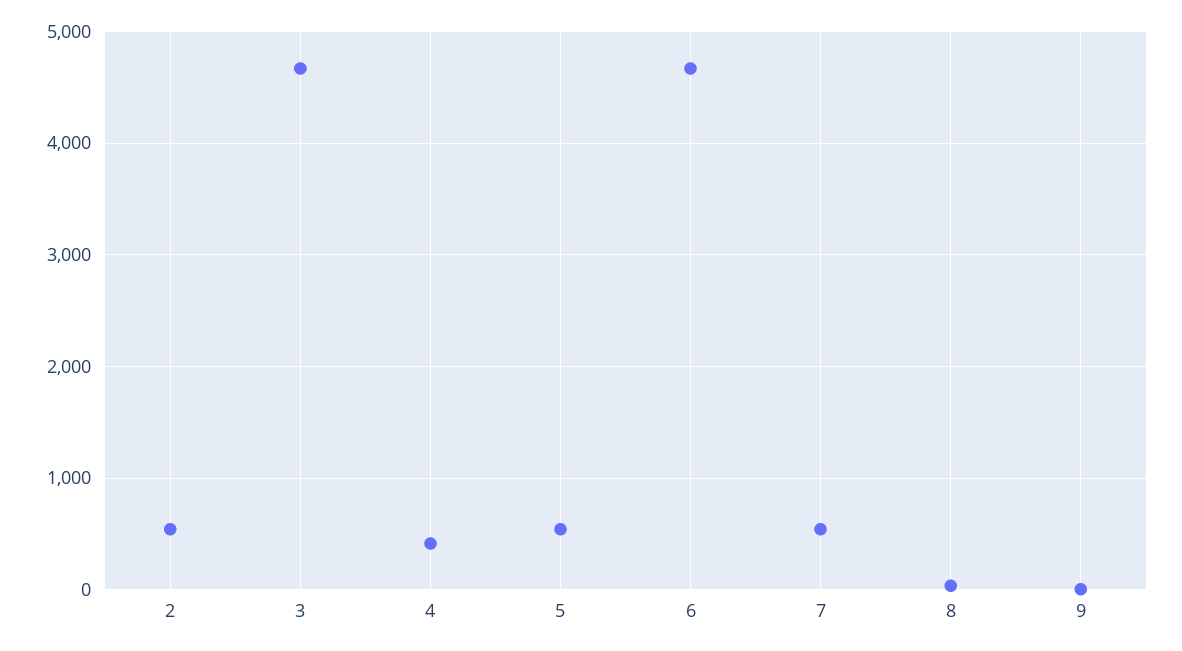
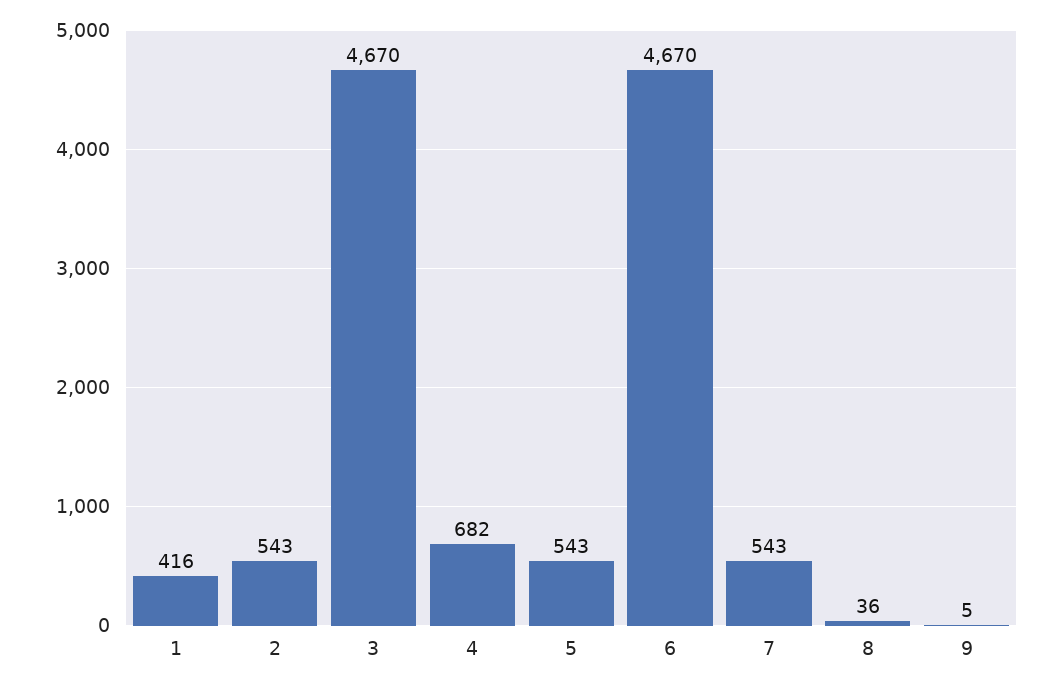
  {
    "2": 543,
    "3": 4670,
-   "4": 400,
+   "4": 682,
    "5": 543,
    "6": 4670,
    "7": 543,
    "8": 36,
-   "9": 5
+   "9": 5,
+   "1": 416
  }

